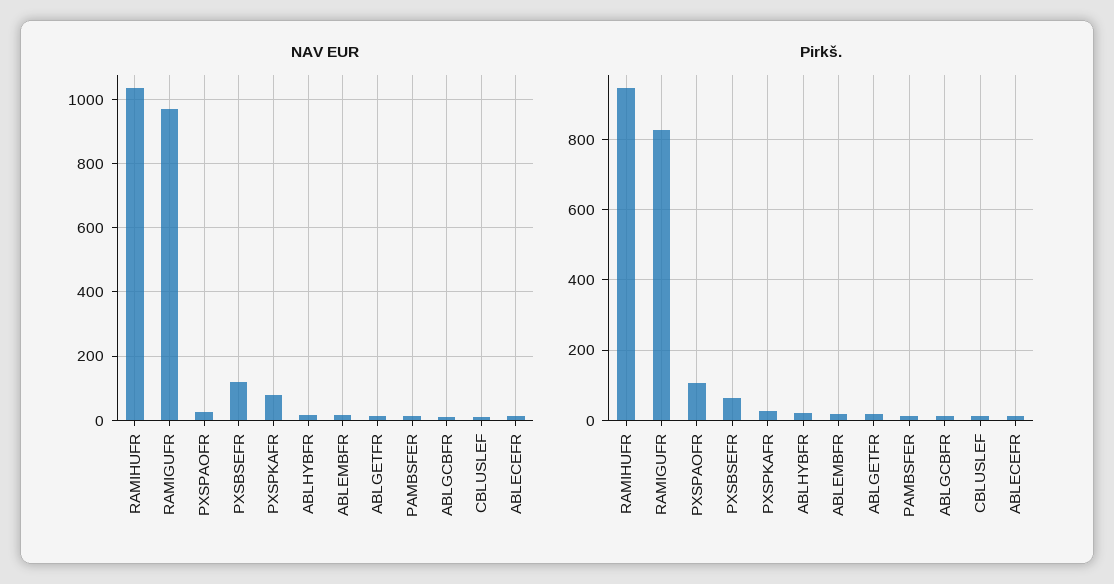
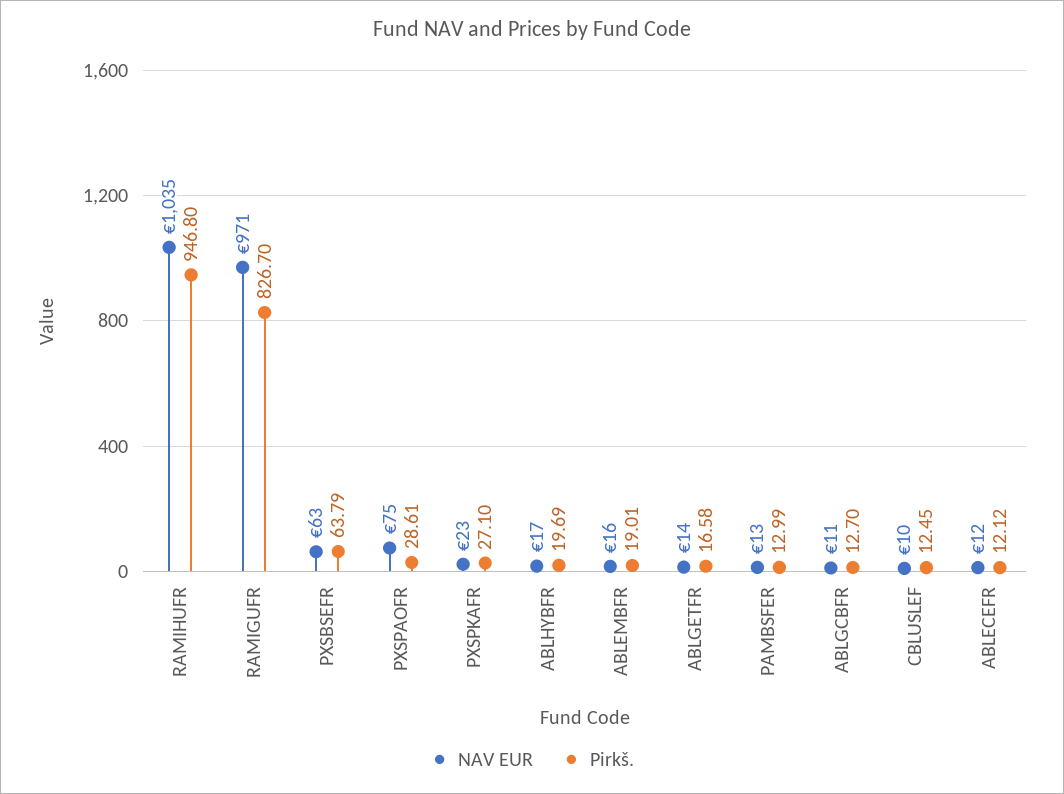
  {
    "NAV EUR": {
      "RAMIHUFR": 1035,
      "RAMIGUFR": 971,
-     "PXSPAOFR": 20,
+     "PXSPAOFR": 75,
-     "PXSBSEFR": 120,
+     "PXSBSEFR": 63,
-     "PXSPKAFR": 80,
+     "PXSPKAFR": 23,
      "ABLHYBFR": 17,
      "ABLEMBFR": 16,
      "ABLGETFR": 14,
      "PAMBSFER": 13,
      "ABLGCBFR": 11,
      "CBLUSLEF": 10,
      "ABLECEFR": 12
    },
    "Pirkš.": {
      "RAMIHUFR": 946.8,
      "RAMIGUFR": 826.7,
-     "PXSPAOFR": 100,
+     "PXSPAOFR": 28.61,
      "PXSBSEFR": 63.79,
      "PXSPKAFR": 27.1,
      "ABLHYBFR": 19.69,
      "ABLEMBFR": 19.01,
      "ABLGETFR": 16.58,
      "PAMBSFER": 12.99,
      "ABLGCBFR": 12.7,
      "CBLUSLEF": 12.45,
      "ABLECEFR": 12.12
    }
  }

